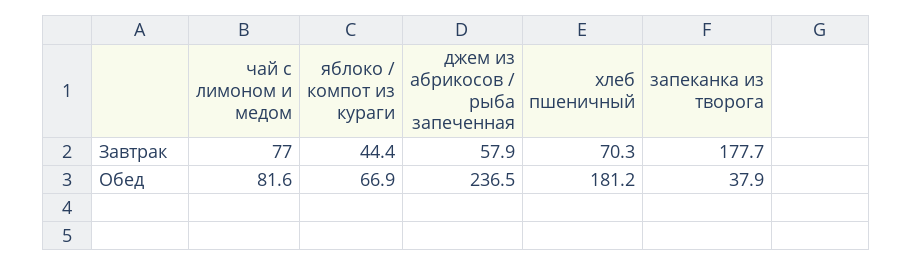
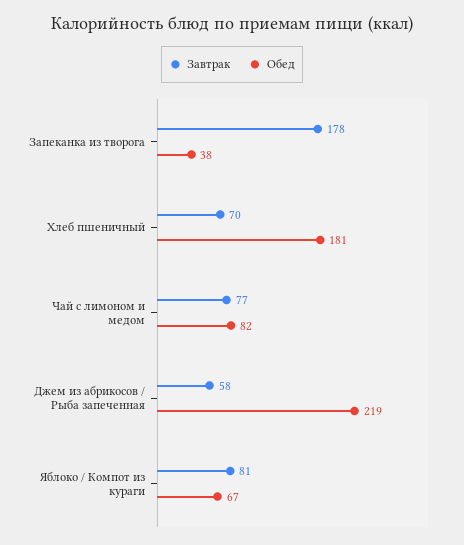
  {
    "Завтрак": {
      "чай с лимоном и медом": 77,
-     "яблоко / компот из кураги": 44.4,
+     "яблоко / компот из кураги": 81,
      "джем из абрикосов / рыба запеченная": 57.9,
      "хлеб пшеничный": 70.3,
      "запеканка из творога": 177.7
    },
    "Обед": {
      "чай с лимоном и медом": 81.6,
      "яблоко / компот из кураги": 66.9,
-     "джем из абрикосов / рыба запеченная": 236.5,
+     "джем из абрикосов / рыба запеченная": 219,
      "хлеб пшеничный": 181.2,
      "запеканка из творога": 37.9
    }
  }

